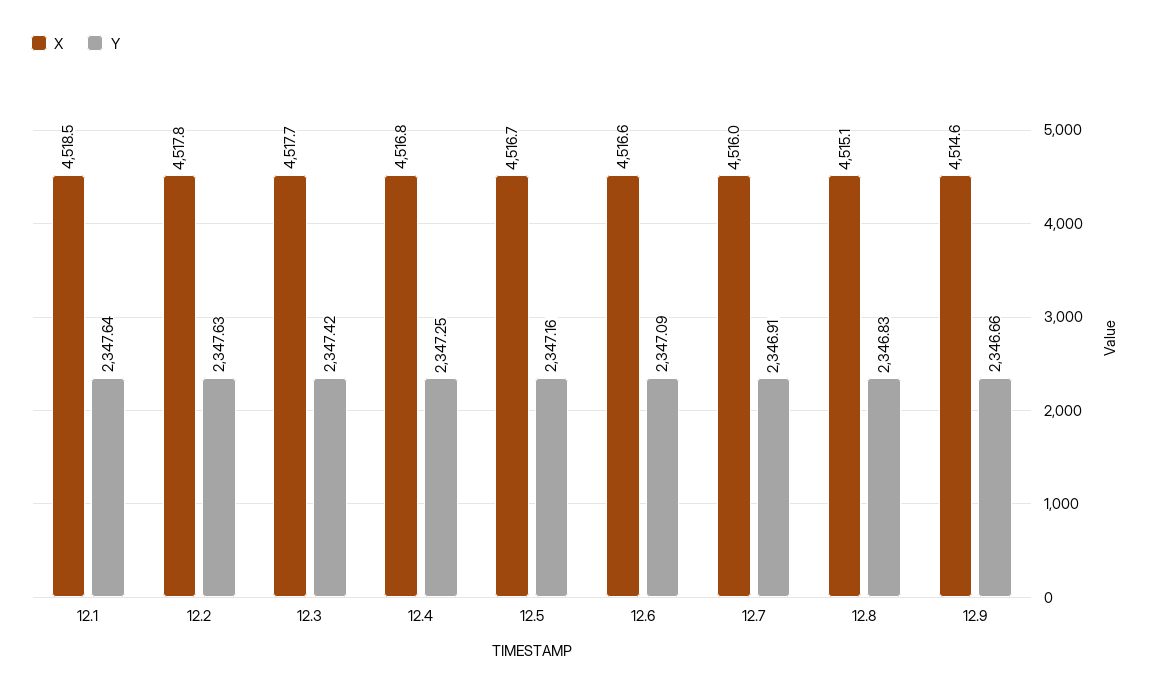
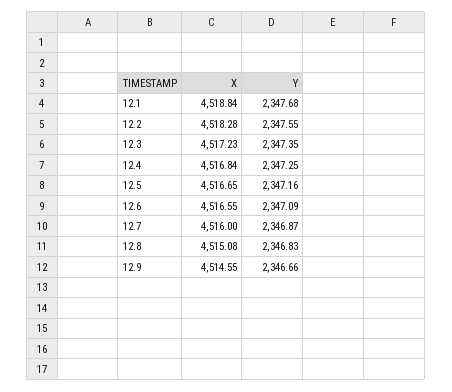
  {
    "X": {
-     "12.1": 4518.5,
+     "12.1": 4518.84,
-     "12.2": 4517.8,
+     "12.2": 4518.28,
-     "12.3": 4517.7,
+     "12.3": 4517.23,
      "12.4": 4516.84,
      "12.5": 4516.65,
      "12.6": 4516.55,
      "12.7": 4516,
      "12.8": 4515.08,
      "12.9": 4514.55
    },
    "Y": {
-     "12.1": 2347.64,
+     "12.1": 2347.68,
-     "12.2": 2347.63,
+     "12.2": 2347.55,
-     "12.3": 2347.42,
+     "12.3": 2347.35,
      "12.4": 2347.25,
      "12.5": 2347.16,
      "12.6": 2347.09,
-     "12.7": 2346.91,
+     "12.7": 2346.87,
      "12.8": 2346.83,
      "12.9": 2346.66
    }
  }

